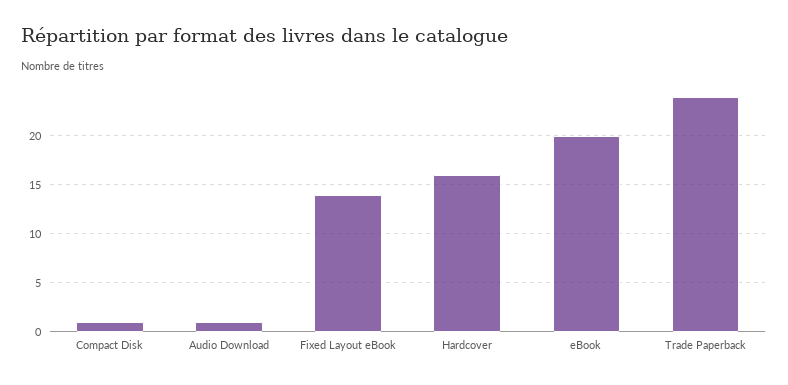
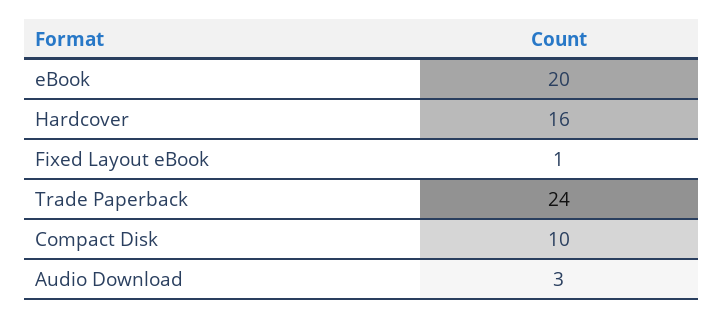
  {
-   "Compact Disk": 1,
+   "Compact Disk": 10,
-   "Audio Download": 1,
+   "Audio Download": 3,
-   "Fixed Layout eBook": 14,
+   "Fixed Layout eBook": 1,
    "Hardcover": 16,
    "eBook": 20,
    "Trade Paperback": 24
  }

